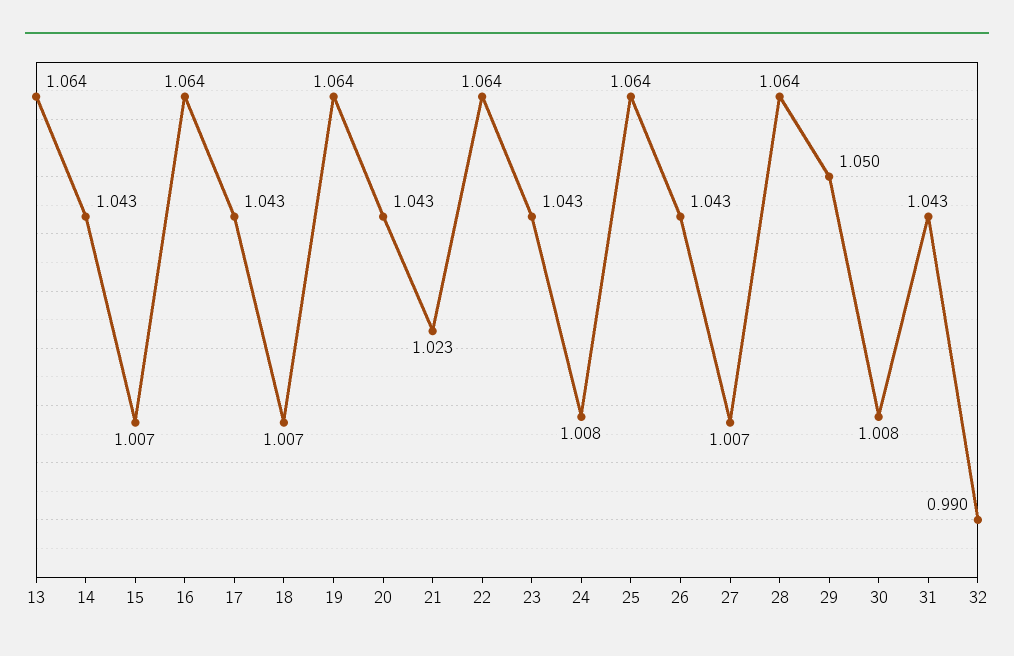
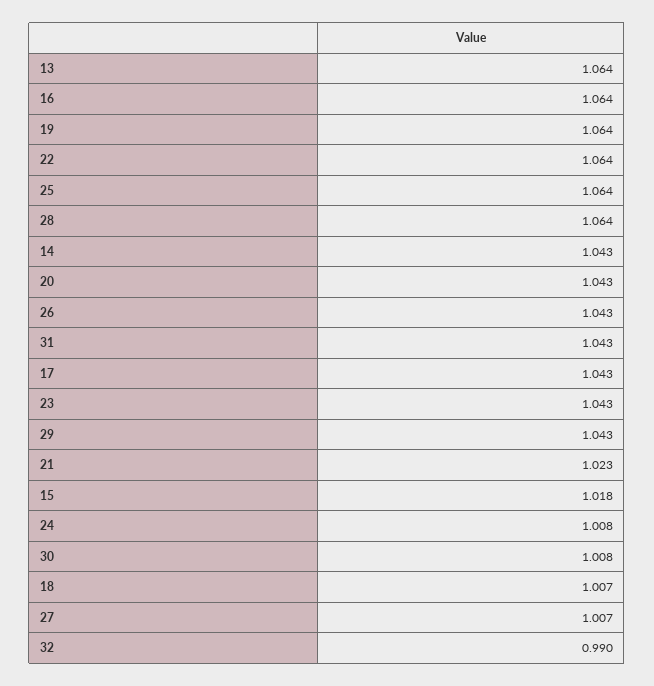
  {
    "13": 1.064,
    "14": 1.043,
-   "15": 1.007,
+   "15": 1.018,
    "16": 1.064,
    "17": 1.043,
    "18": 1.007,
    "19": 1.064,
    "20": 1.043,
    "21": 1.023,
    "22": 1.064,
    "23": 1.043,
    "24": 1.008,
    "25": 1.064,
    "26": 1.043,
    "27": 1.007,
    "28": 1.064,
-   "29": 1.05,
+   "29": 1.043,
    "30": 1.008,
    "31": 1.043,
    "32": 0.99
  }

